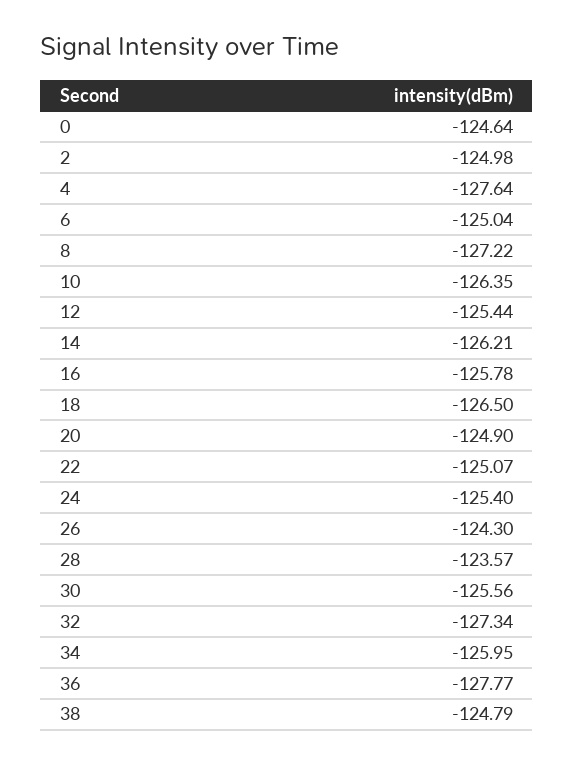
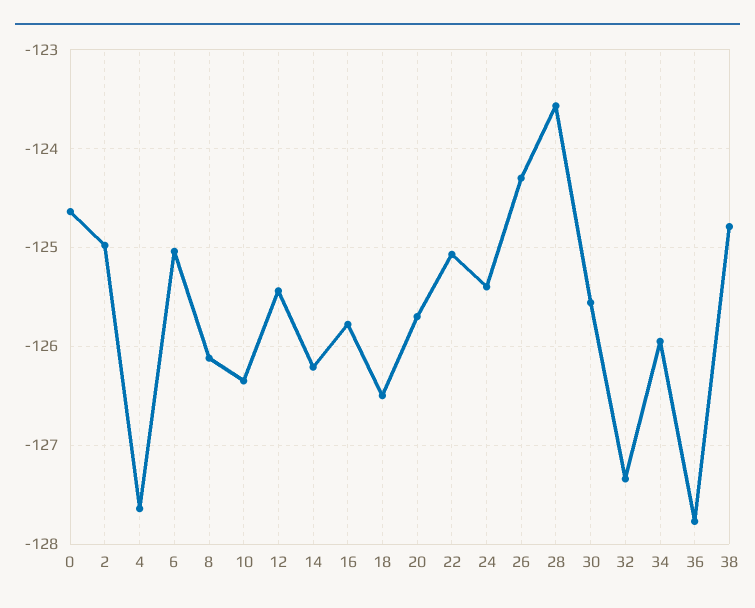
  {
    "0": -124.64,
    "2": -124.98,
    "4": -127.64,
    "6": -125.04,
-   "8": -127.22,
+   "8": -126.1,
    "10": -126.35,
    "12": -125.44,
    "14": -126.21,
    "16": -125.78,
    "18": -126.5,
-   "20": -124.9,
+   "20": -125.7,
    "22": -125.07,
    "24": -125.4,
    "26": -124.3,
    "28": -123.57,
    "30": -125.56,
    "32": -127.34,
    "34": -125.95,
    "36": -127.77,
    "38": -124.79
  }

